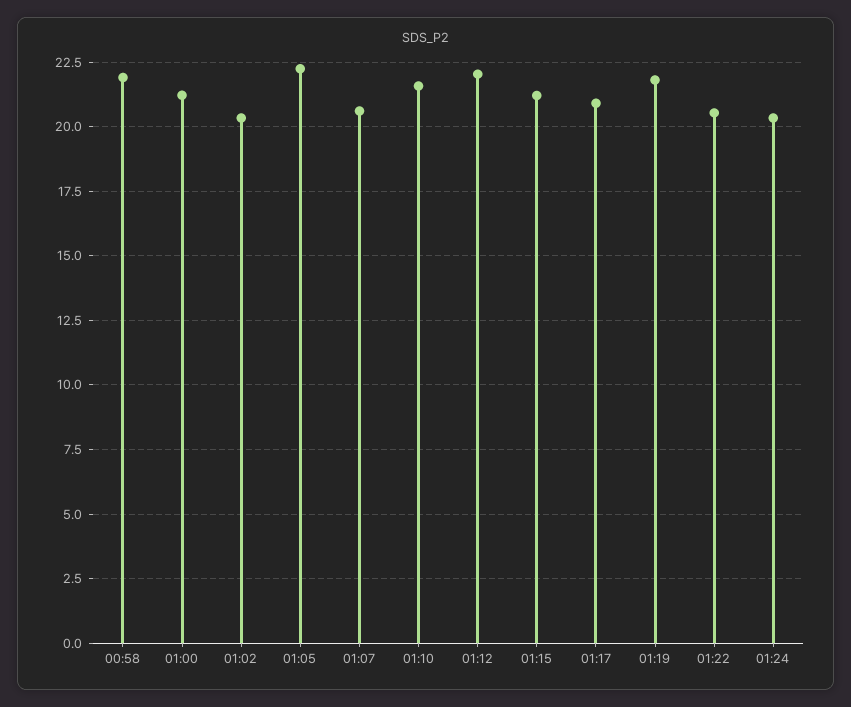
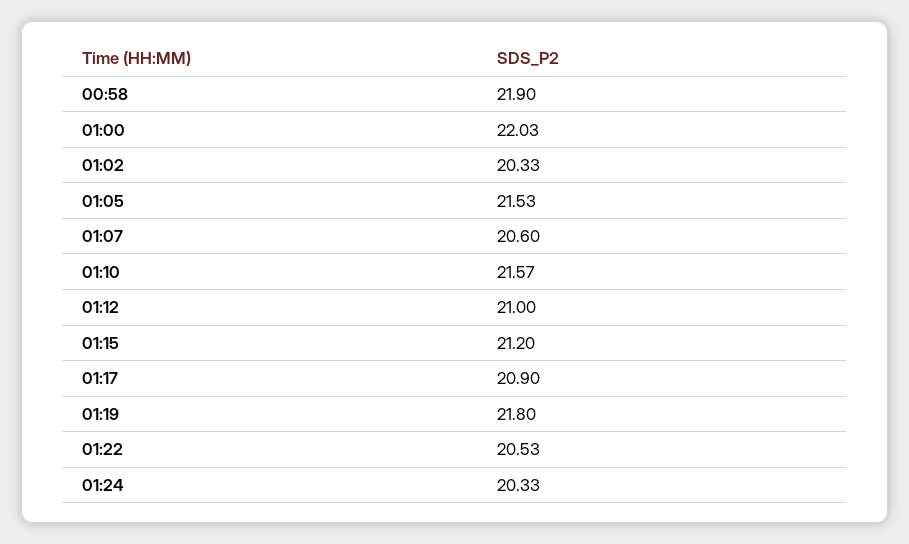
  {
    "00:58": 21.9,
-   "01:00": 21.25,
+   "01:00": 22.03,
    "01:02": 20.33,
-   "01:05": 22.25,
+   "01:05": 21.53,
    "01:07": 20.6,
    "01:10": 21.57,
-   "01:12": 22,
+   "01:12": 21,
    "01:15": 21.2,
    "01:17": 20.9,
    "01:19": 21.8,
    "01:22": 20.53,
    "01:24": 20.33
  }

